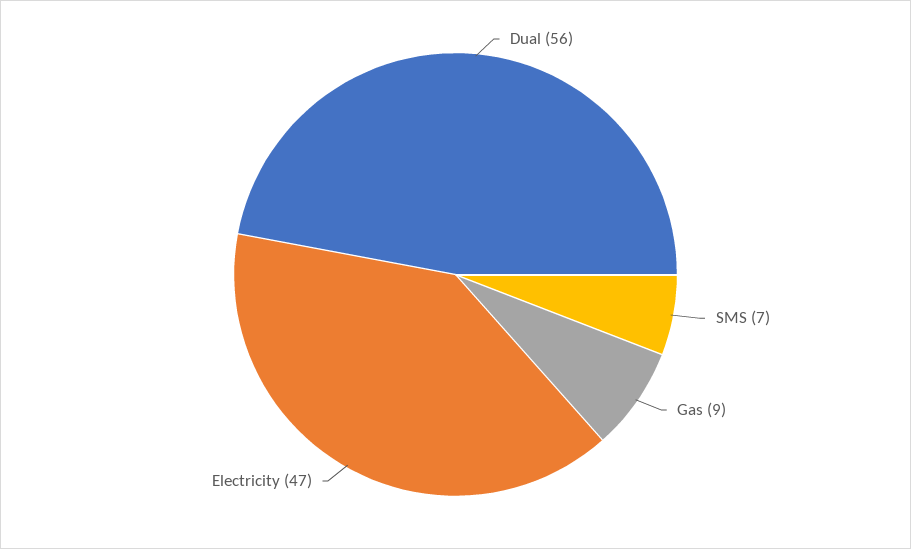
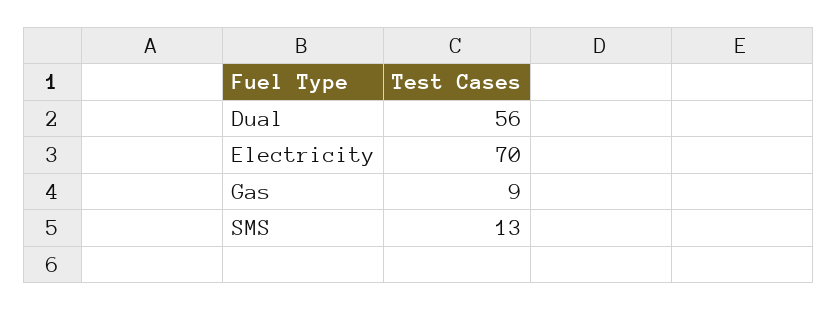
  {
    "Dual": 56,
-   "SMS": 7,
+   "SMS": 13,
    "Gas": 9,
-   "Electricity": 47
+   "Electricity": 70
  }

